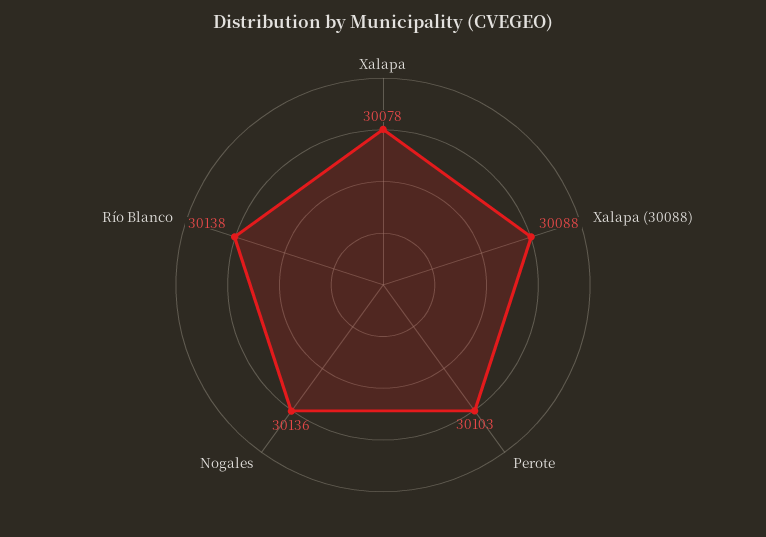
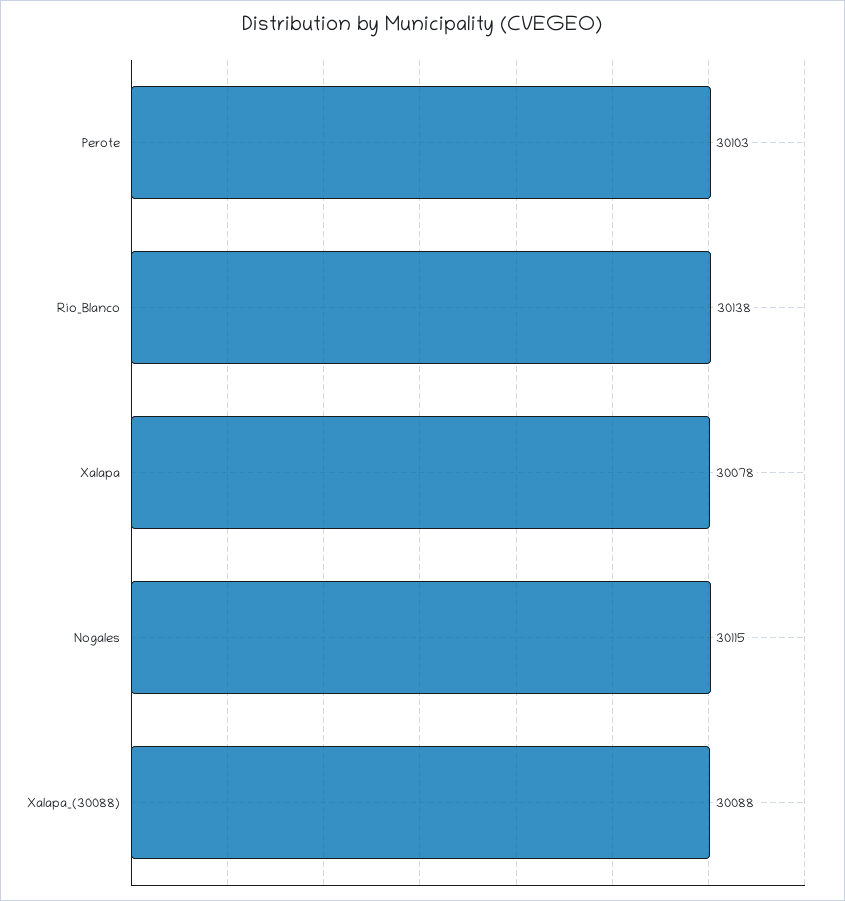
  {
    "Xalapa": 30078,
    "Xalapa (30088)": 30088,
    "Perote": 30103,
-   "Nogales": 30136,
+   "Nogales": 30115,
    "Río Blanco": 30138
  }

